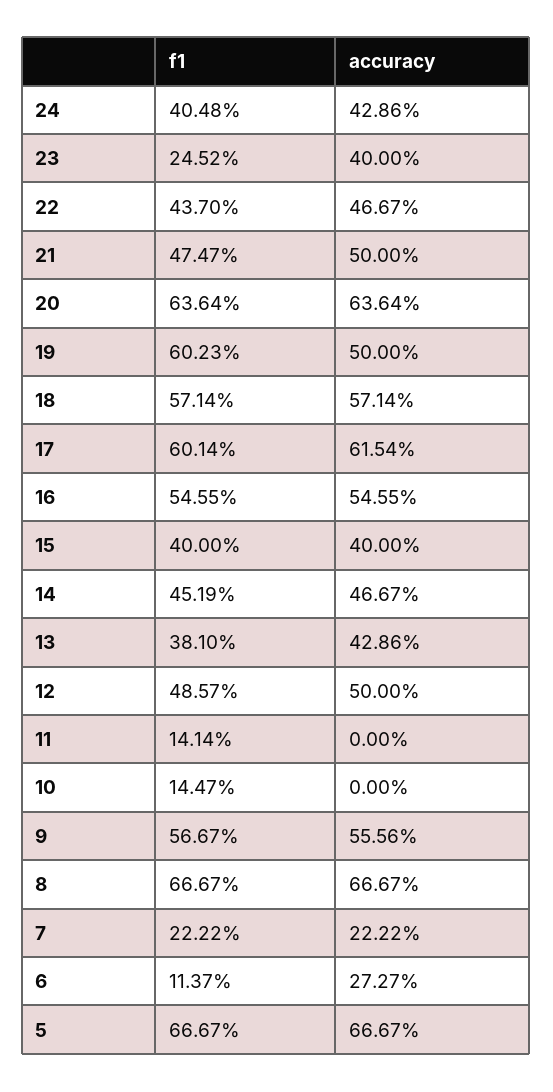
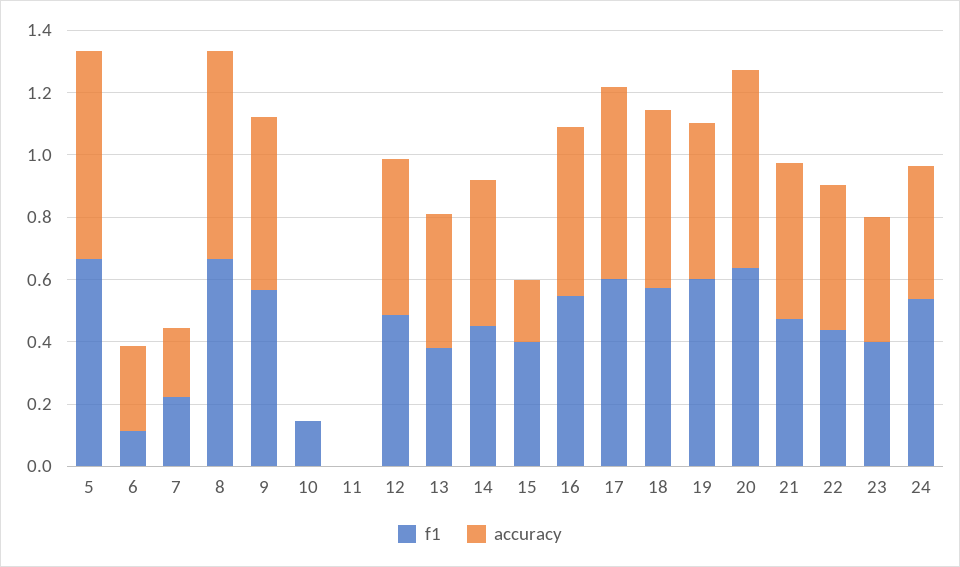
  {
    "f1": {
-     "24": 0.4048,
+     "24": 0.55,
-     "23": 0.2452,
+     "23": 0.4,
      "22": 0.437,
      "21": 0.4747,
      "20": 0.6364,
      "19": 0.6023,
      "18": 0.5714,
      "17": 0.6014,
      "16": 0.5455,
      "15": 0.4,
      "14": 0.4519,
      "13": 0.381,
      "12": 0.4857,
-     "11": 0.1414,
+     "11": 0,
      "10": 0.1447,
      "9": 0.5667,
      "8": 0.6667,
      "7": 0.2222,
      "6": 0.1137,
      "5": 0.6667
    },
    "accuracy": {
      "24": 0.4286,
      "23": 0.4,
      "22": 0.4667,
      "21": 0.5,
      "20": 0.6364,
      "19": 0.5,
      "18": 0.5714,
      "17": 0.6154,
      "16": 0.5455,
-     "15": 0.4,
+     "15": 0.2,
      "14": 0.4667,
      "13": 0.4286,
      "12": 0.5,
      "11": 0,
      "10": 0,
      "9": 0.5556,
      "8": 0.6667,
      "7": 0.2222,
      "6": 0.2727,
      "5": 0.6667
    }
  }

